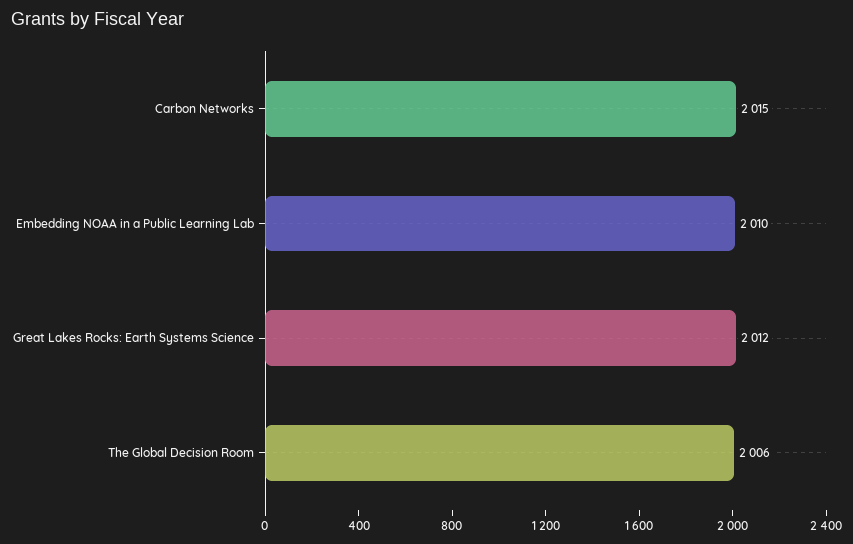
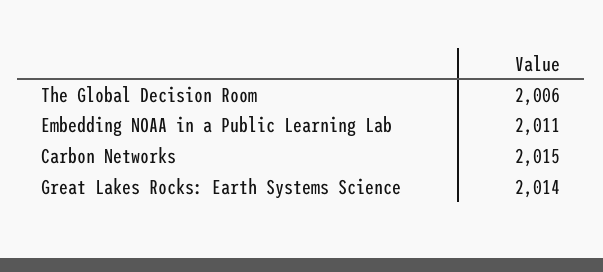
  {
    "Carbon Networks": 2015,
-   "Embedding NOAA in a Public Learning Lab": 2010,
+   "Embedding NOAA in a Public Learning Lab": 2011,
-   "Great Lakes Rocks: Earth Systems Science": 2012,
+   "Great Lakes Rocks: Earth Systems Science": 2014,
    "The Global Decision Room": 2006
  }

